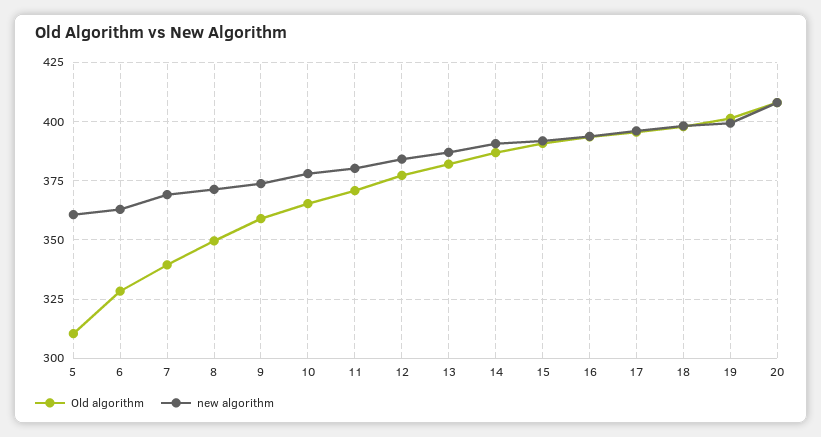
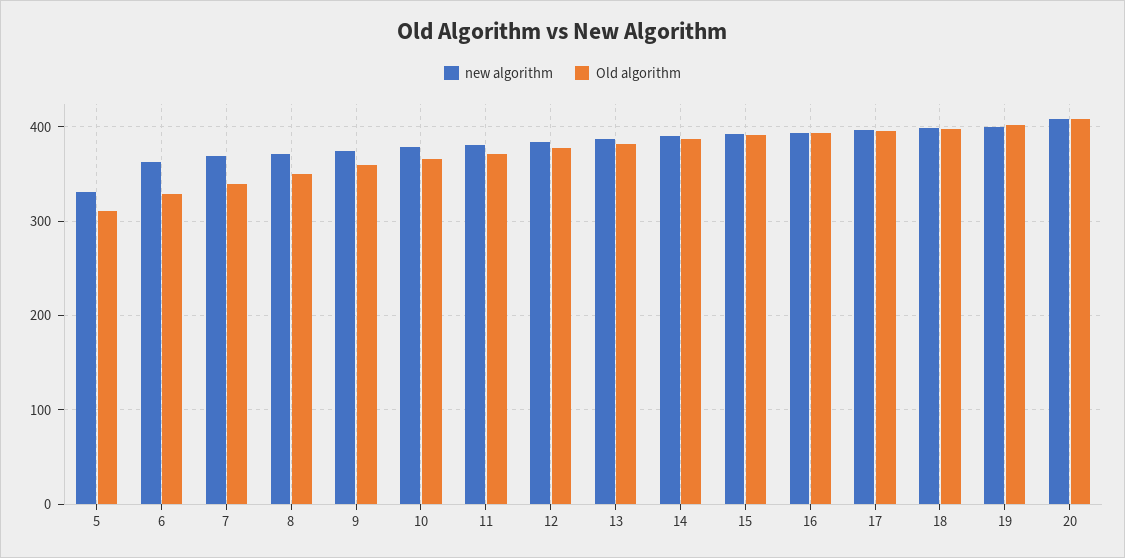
  {
    "Old algorithm": {
      "5": 310,
      "6": 330,
      "7": 340,
      "8": 350,
      "9": 360,
      "10": 365,
      "11": 370,
      "12": 375,
      "13": 380,
      "14": 385,
      "15": 390,
      "16": 395,
      "17": 395,
      "18": 400,
      "19": 400,
      "20": 410
    },
    "new algorithm": {
-     "5": 360,
+     "5": 330,
      "6": 365,
      "7": 370,
      "8": 370,
      "9": 375,
      "10": 380,
      "11": 380,
      "12": 385,
      "13": 385,
      "14": 390,
      "15": 390,
      "16": 395,
      "17": 395,
      "18": 400,
      "19": 400,
      "20": 410
    }
  }

